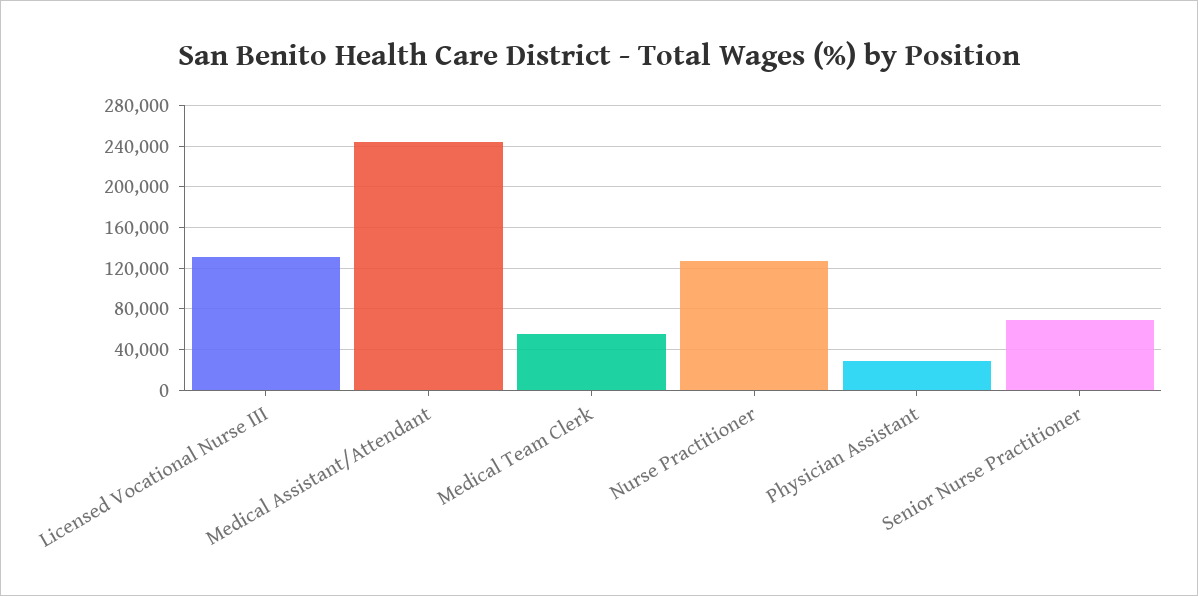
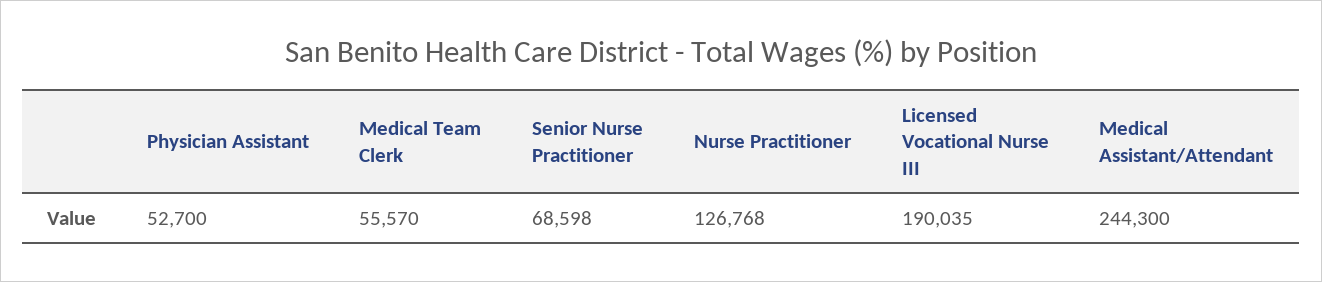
  {
-   "Licensed Vocational Nurse III": 130000,
+   "Licensed Vocational Nurse III": 190035,
    "Medical Assistant/Attendant": 244300,
    "Medical Team Clerk": 55570,
    "Nurse Practitioner": 126768,
-   "Physician Assistant": 30000,
+   "Physician Assistant": 52700,
    "Senior Nurse Practitioner": 68598
  }

